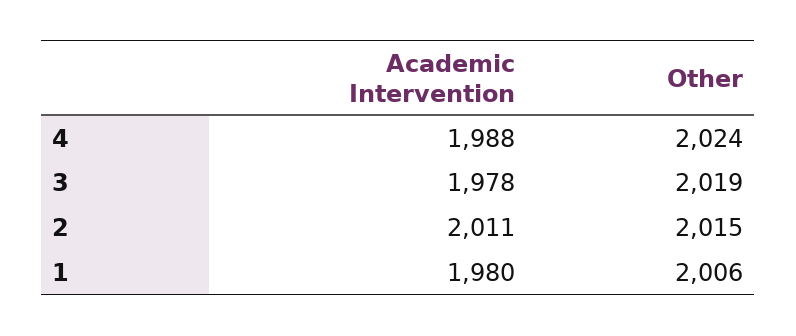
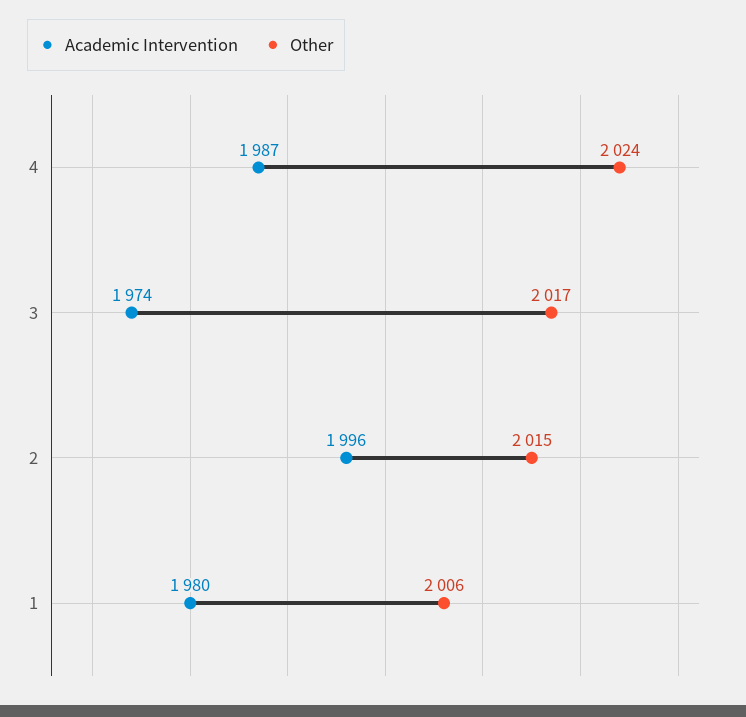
  {
    "Academic Intervention": {
-     "4": 1988,
+     "4": 1987,
-     "3": 1978,
+     "3": 1974,
-     "2": 2011,
+     "2": 1996,
      "1": 1980
    },
    "Other": {
      "4": 2024,
-     "3": 2019,
+     "3": 2017,
      "2": 2015,
      "1": 2006
    }
  }

